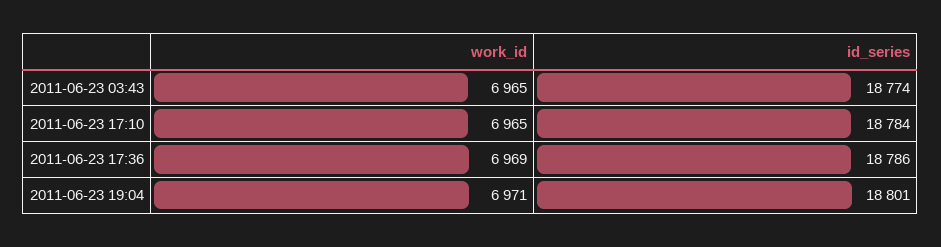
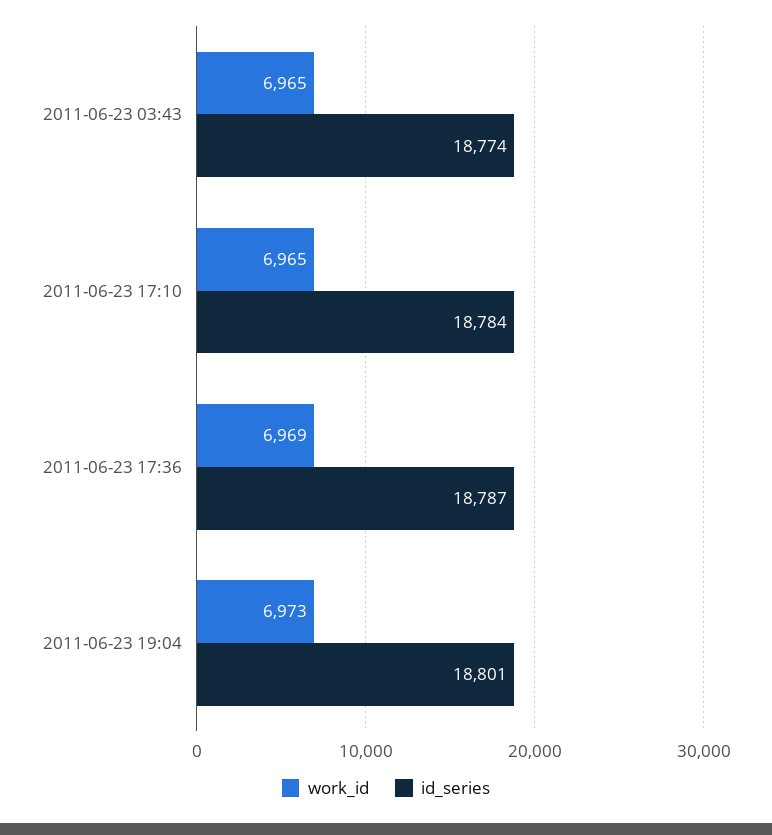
  {
    "work_id": {
      "2011-06-23 03:43": 6965,
      "2011-06-23 17:10": 6965,
      "2011-06-23 17:36": 6969,
-     "2011-06-23 19:04": 6971
+     "2011-06-23 19:04": 6973
    },
    "id_series": {
      "2011-06-23 03:43": 18774,
      "2011-06-23 17:10": 18784,
-     "2011-06-23 17:36": 18786,
+     "2011-06-23 17:36": 18787,
      "2011-06-23 19:04": 18801
    }
  }

